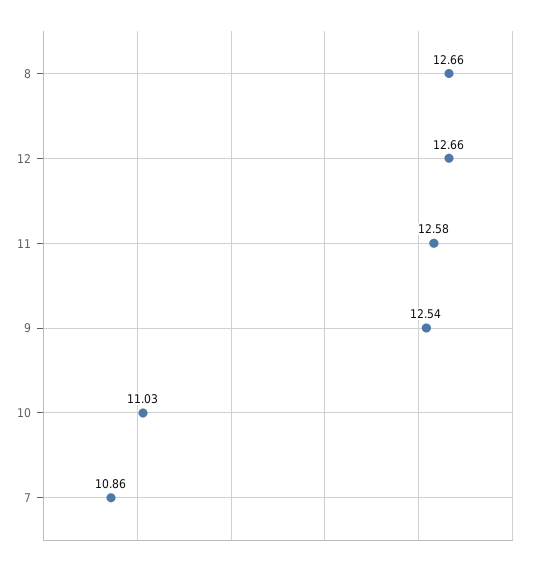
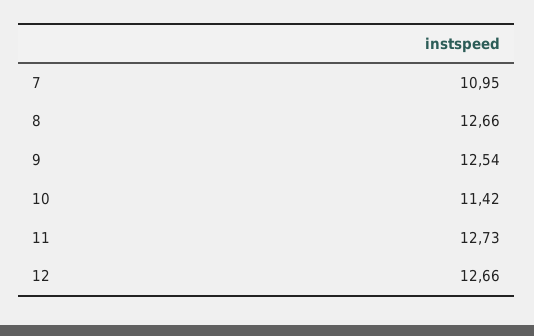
  {
    "8": 12.66,
    "12": 12.66,
-   "11": 12.58,
+   "11": 12.73,
    "9": 12.54,
-   "10": 11.03,
+   "10": 11.42,
-   "7": 10.86
+   "7": 10.95
  }

